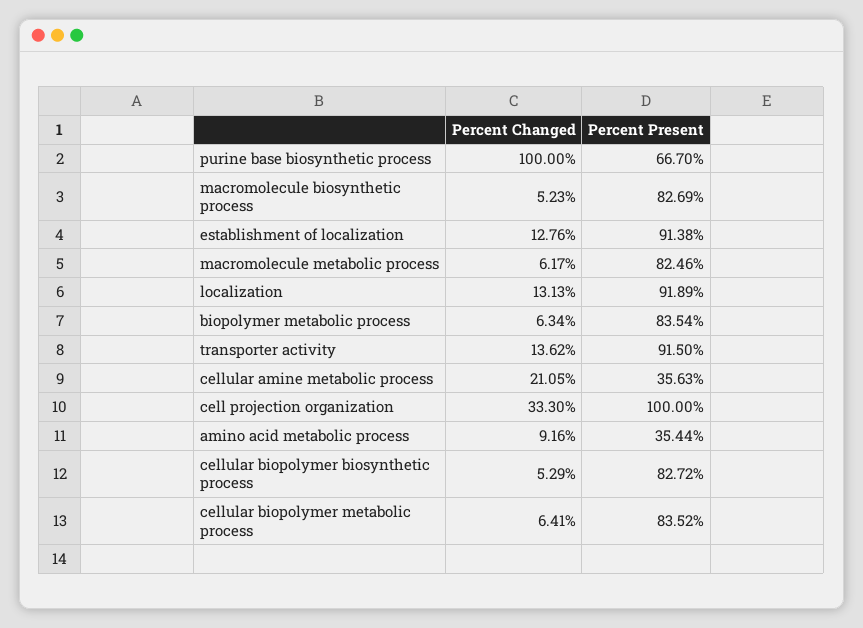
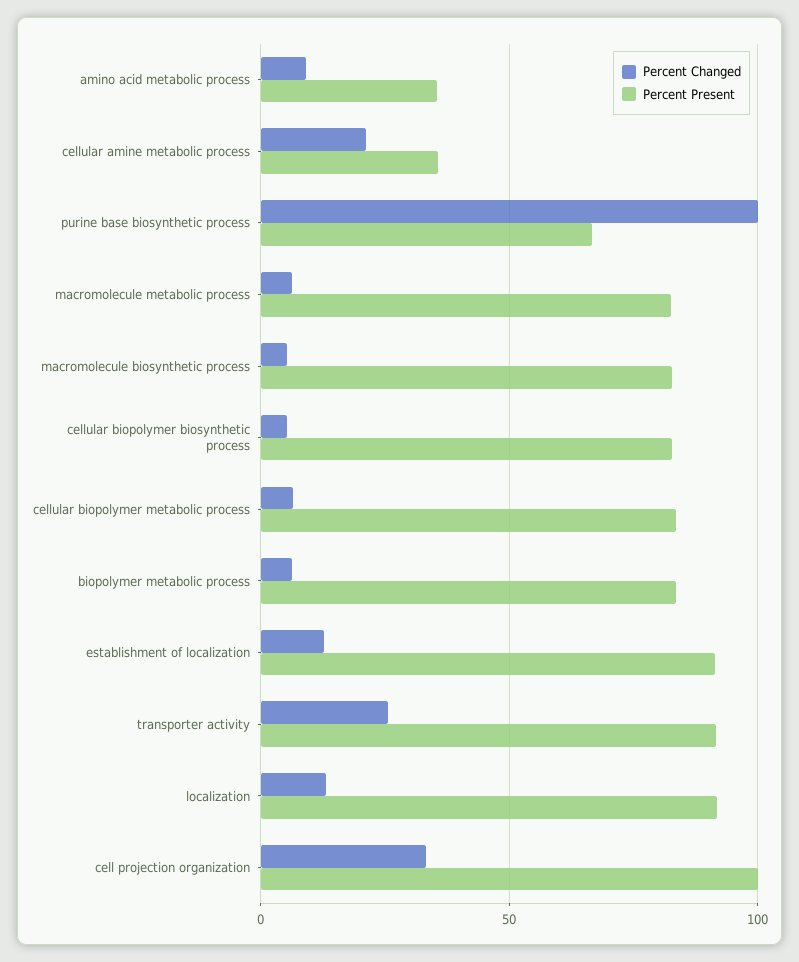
  {
    "Percent Changed": {
      "purine base biosynthetic process": 100,
      "macromolecule biosynthetic process": 5.23,
      "establishment of localization": 12.76,
      "macromolecule metabolic process": 6.17,
      "localization": 13.13,
      "biopolymer metabolic process": 6.34,
-     "transporter activity": 13.62,
+     "transporter activity": 25,
      "cellular amine metabolic process": 21.05,
      "cell projection organization": 33.3,
      "amino acid metabolic process": 9.16,
      "cellular biopolymer biosynthetic process": 5.29,
      "cellular biopolymer metabolic process": 6.41
    },
    "Percent Present": {
      "purine base biosynthetic process": 66.7,
      "macromolecule biosynthetic process": 82.69,
      "establishment of localization": 91.38,
      "macromolecule metabolic process": 82.46,
      "localization": 91.89,
      "biopolymer metabolic process": 83.54,
      "transporter activity": 91.5,
      "cellular amine metabolic process": 35.63,
      "cell projection organization": 100,
      "amino acid metabolic process": 35.44,
      "cellular biopolymer biosynthetic process": 82.72,
      "cellular biopolymer metabolic process": 83.52
    }
  }

